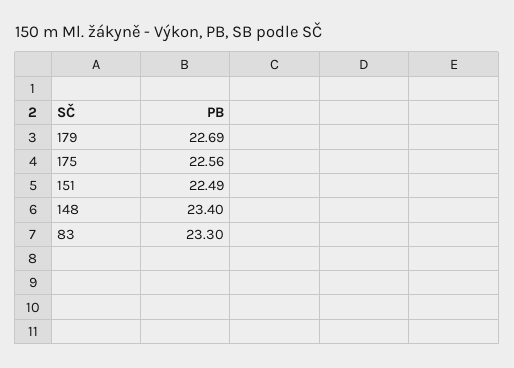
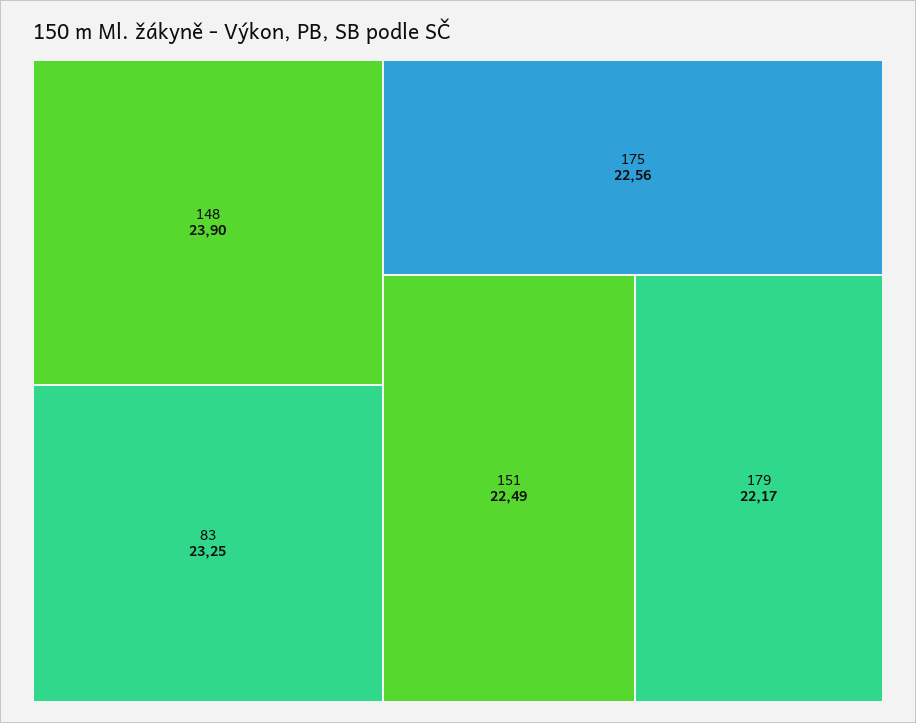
  {
-   "179": 22.69,
+   "179": 22.17,
    "175": 22.56,
    "151": 22.49,
-   "148": 23.4,
+   "148": 23.9,
-   "83": 23.3
+   "83": 23.25
  }

